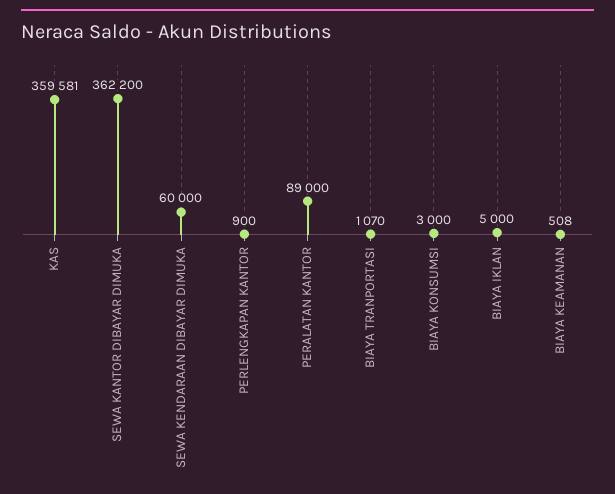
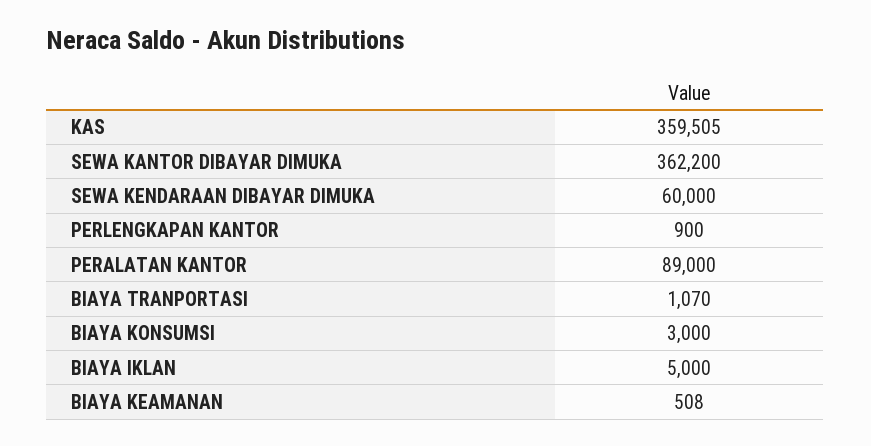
  {
-   "KAS": 359581,
+   "KAS": 359505,
    "SEWA KANTOR DIBAYAR DIMUKA": 362200,
    "SEWA KENDARAAN DIBAYAR DIMUKA": 60000,
    "PERLENGKAPAN KANTOR": 900,
    "PERALATAN KANTOR": 89000,
    "BIAYA TRANPORTASI": 1070,
    "BIAYA KONSUMSI": 3000,
    "BIAYA IKLAN": 5000,
    "BIAYA KEAMANAN": 508
  }

